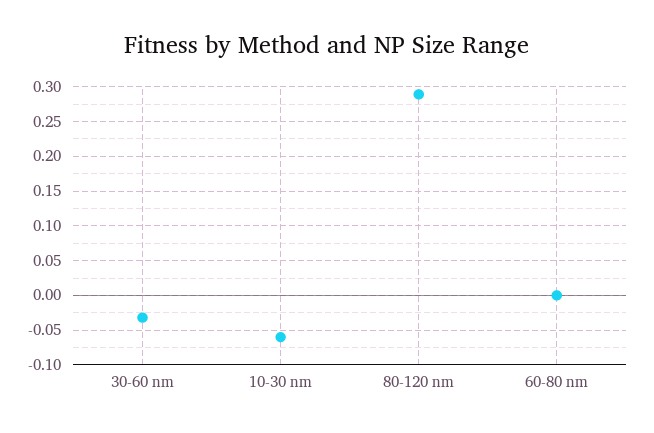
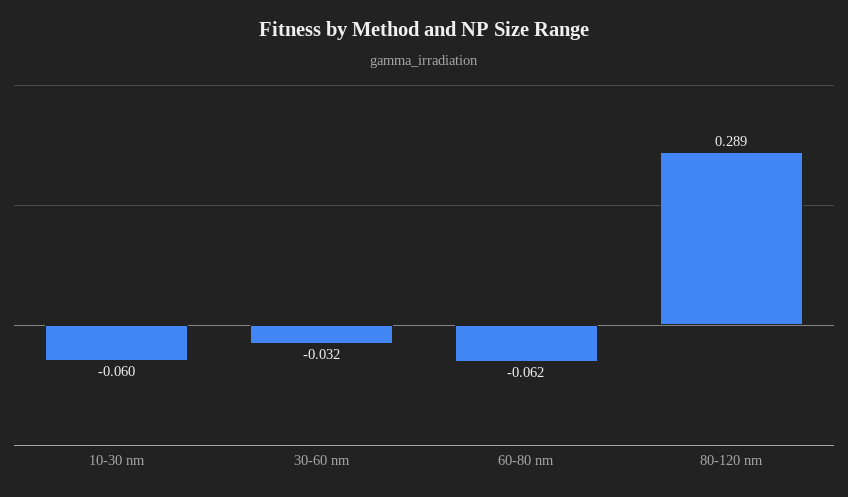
  {
    "30-60 nm": -0.032,
    "10-30 nm": -0.06,
    "80-120 nm": 0.289,
-   "60-80 nm": 0
+   "60-80 nm": -0.062
  }

